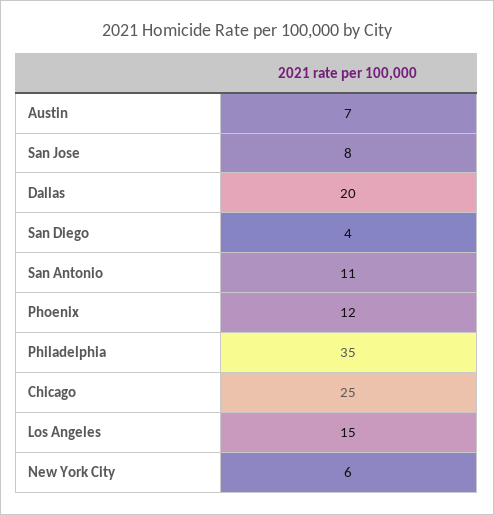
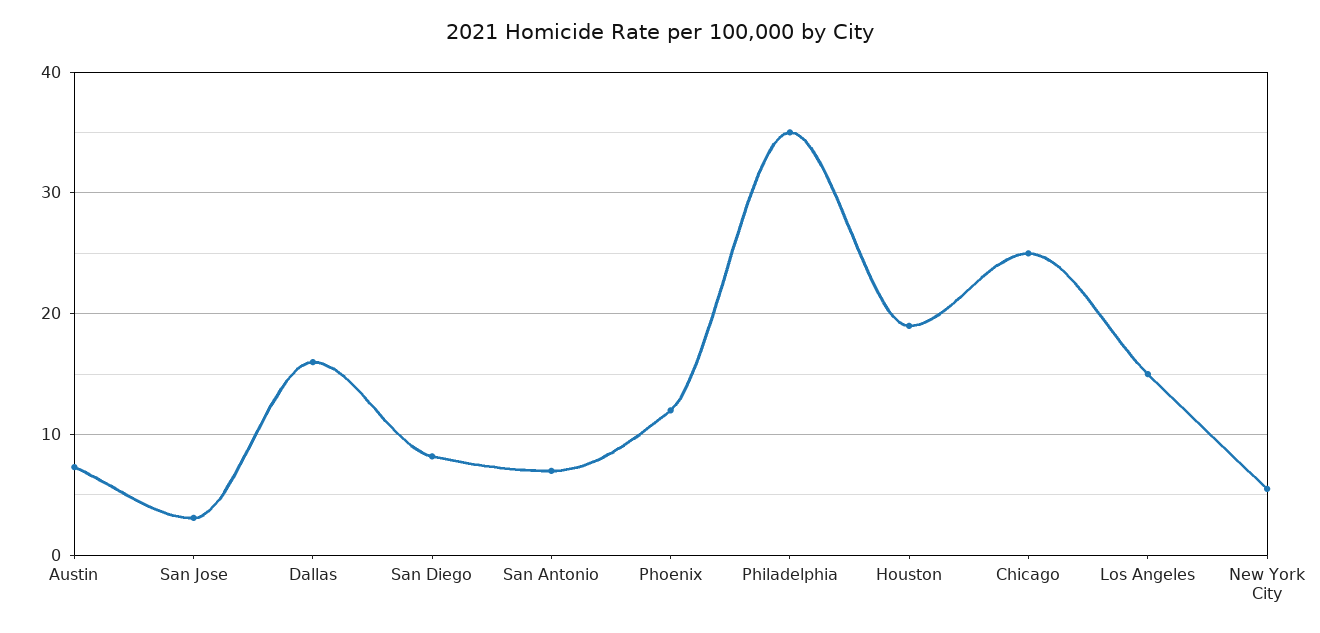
  {
    "Austin": 7,
-   "San Jose": 8,
+   "San Jose": 3,
-   "Dallas": 20,
+   "Dallas": 16,
-   "San Diego": 4,
+   "San Diego": 8,
-   "San Antonio": 11,
+   "San Antonio": 7,
    "Phoenix": 12,
    "Philadelphia": 35,
    "Chicago": 25,
    "Los Angeles": 15,
-   "New York City": 6
+   "New York City": 6,
+   "Houston": 19
  }

